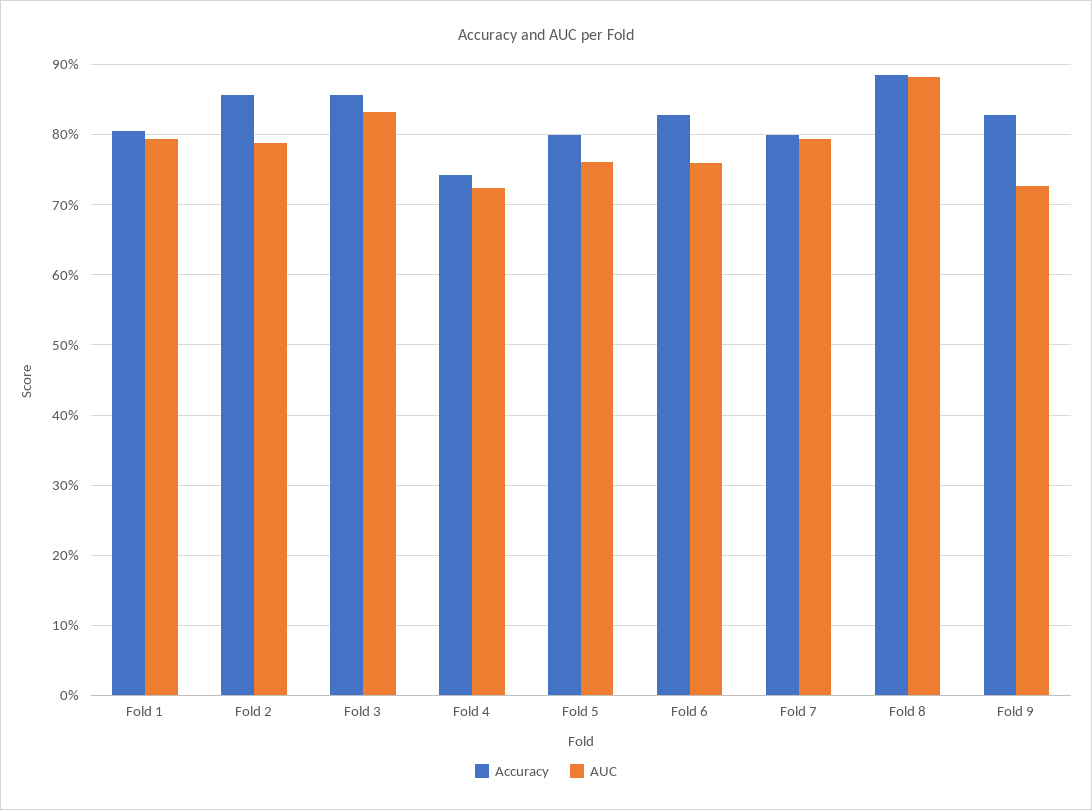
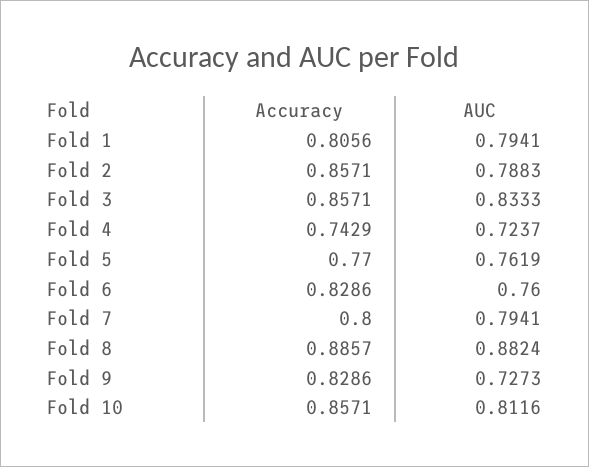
  {
    "Accuracy": {
      "Fold 1": 0.8056,
      "Fold 2": 0.8571,
      "Fold 3": 0.8571,
      "Fold 4": 0.7429,
-     "Fold 5": 0.8,
+     "Fold 5": 0.77,
      "Fold 6": 0.8286,
      "Fold 7": 0.8,
      "Fold 8": 0.8857,
-     "Fold 9": 0.8286
+     "Fold 9": 0.8286,
+     "Fold 10": 0.8571
    },
    "AUC": {
      "Fold 1": 0.7941,
      "Fold 2": 0.7883,
      "Fold 3": 0.8333,
      "Fold 4": 0.7237,
      "Fold 5": 0.7619,
      "Fold 6": 0.76,
      "Fold 7": 0.7941,
      "Fold 8": 0.8824,
-     "Fold 9": 0.7273
+     "Fold 9": 0.7273,
+     "Fold 10": 0.8116
    }
  }

